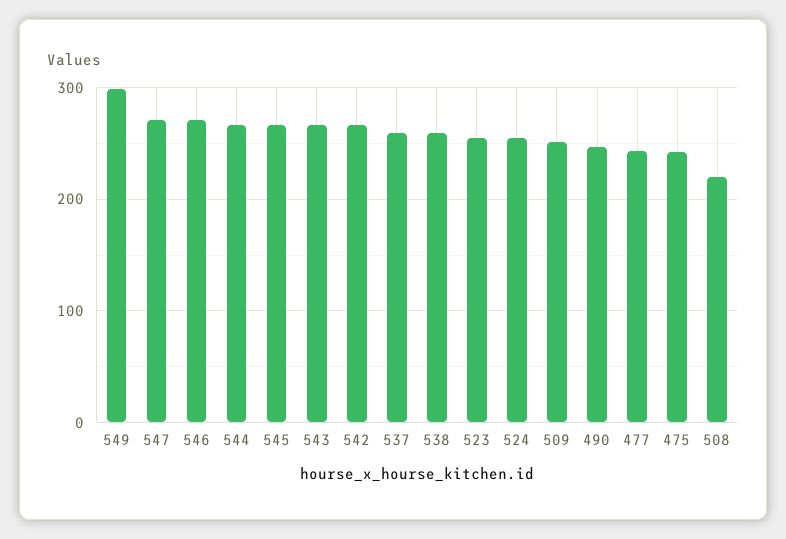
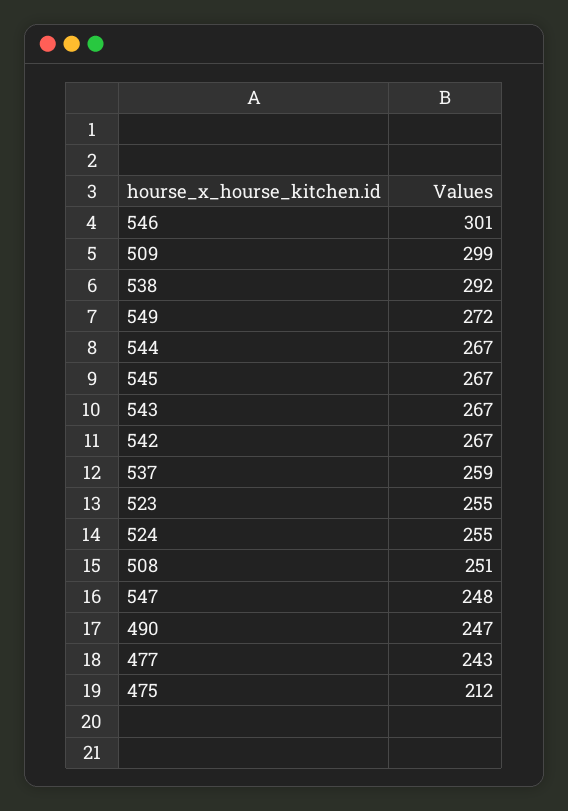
  {
-   "549": 300,
+   "549": 272,
-   "547": 270,
+   "547": 248,
-   "546": 270,
+   "546": 301,
    "544": 267,
    "545": 267,
    "543": 267,
    "542": 267,
    "537": 259,
-   "538": 260,
+   "538": 292,
    "523": 255,
    "524": 255,
-   "509": 250,
+   "509": 299,
    "490": 247,
    "477": 243,
-   "475": 240,
+   "475": 212,
-   "508": 220
+   "508": 251
  }

